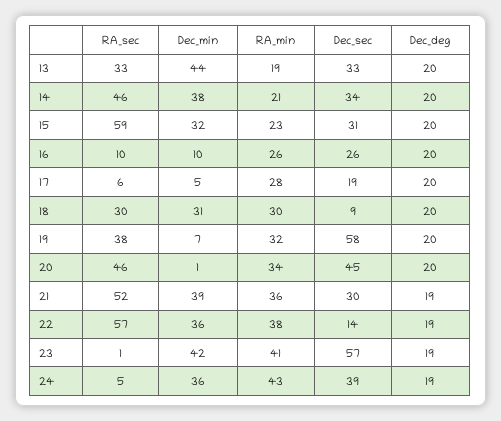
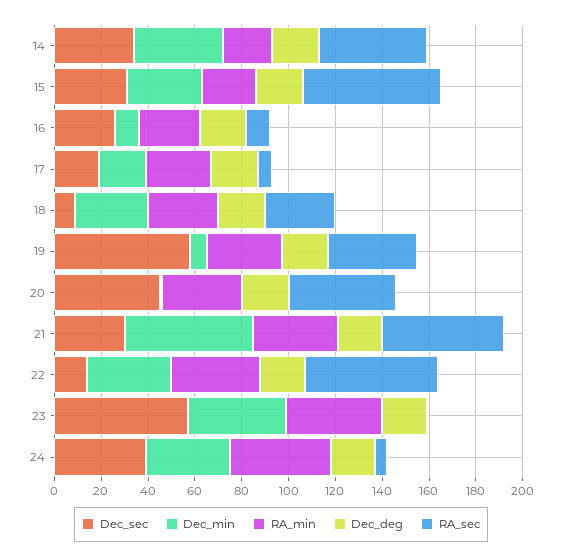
  {
    "RA_sec": {
-     "13": 33,
      "14": 46,
      "15": 59,
      "16": 10,
      "17": 6,
      "18": 30,
      "19": 38,
      "20": 46,
      "21": 52,
      "22": 57,
      "23": 1,
      "24": 5
    },
    "Dec_min": {
-     "13": 44,
      "14": 38,
      "15": 32,
      "16": 10,
-     "17": 5,
+     "17": 20,
      "18": 31,
      "19": 7,
      "20": 1,
-     "21": 39,
+     "21": 55,
      "22": 36,
      "23": 42,
      "24": 36
    },
    "RA_min": {
-     "13": 19,
      "14": 21,
      "15": 23,
      "16": 26,
      "17": 28,
      "18": 30,
      "19": 32,
      "20": 34,
      "21": 36,
      "22": 38,
      "23": 41,
      "24": 43
    },
    "Dec_sec": {
-     "13": 33,
      "14": 34,
      "15": 31,
      "16": 26,
      "17": 19,
      "18": 9,
      "19": 58,
      "20": 45,
      "21": 30,
      "22": 14,
      "23": 57,
      "24": 39
    },
    "Dec_deg": {
-     "13": 20,
      "14": 20,
      "15": 20,
      "16": 20,
      "17": 20,
      "18": 20,
      "19": 20,
      "20": 20,
      "21": 19,
      "22": 19,
      "23": 19,
      "24": 19
    }
  }

